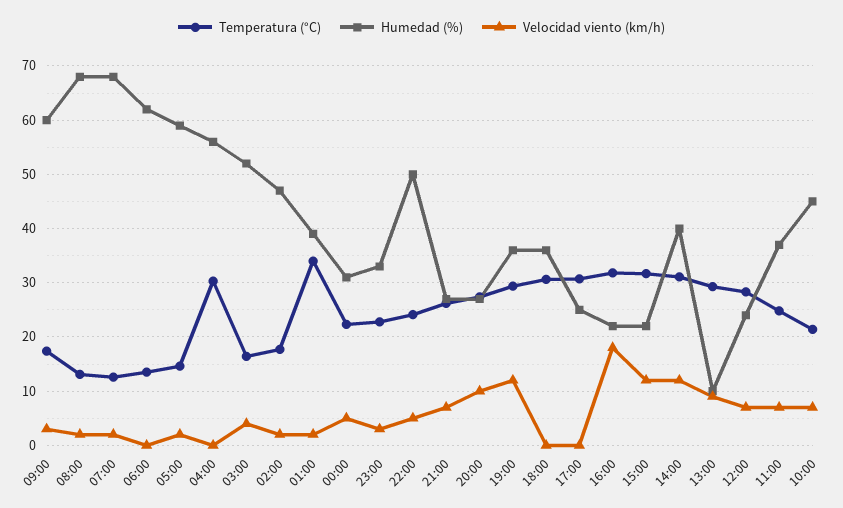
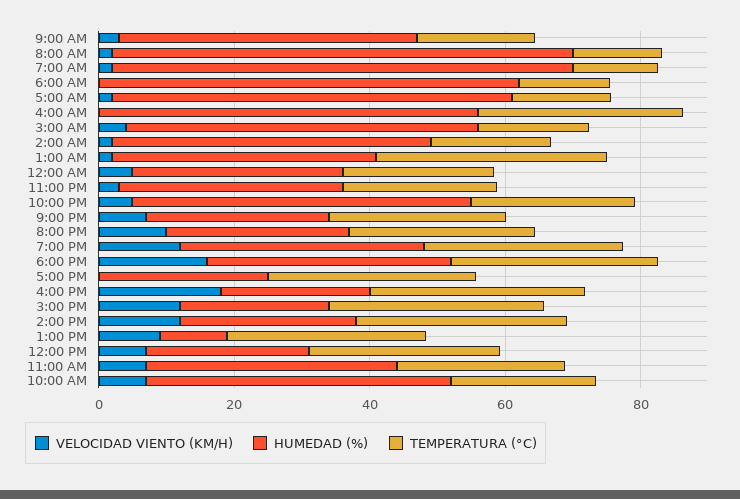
  {
    "Temperatura (°C)": {
      "09:00": 18,
      "08:00": 14,
      "07:00": 12,
      "06:00": 14,
      "05:00": 14,
      "04:00": 30,
      "03:00": 16,
      "02:00": 18,
      "01:00": 34,
      "00:00": 22,
      "23:00": 22,
      "22:00": 24,
      "21:00": 26,
      "20:00": 28,
      "19:00": 30,
      "18:00": 30,
      "17:00": 30,
      "16:00": 32,
      "15:00": 32,
      "14:00": 32,
      "13:00": 30,
      "12:00": 28,
      "11:00": 24,
      "10:00": 22
    },
    "Humedad (%)": {
-     "09:00": 60,
+     "09:00": 45,
      "08:00": 68,
      "07:00": 68,
      "06:00": 62,
      "05:00": 60,
      "04:00": 56,
      "03:00": 52,
      "02:00": 48,
      "01:00": 40,
      "00:00": 32,
      "23:00": 34,
      "22:00": 50,
      "21:00": 28,
      "20:00": 28,
      "19:00": 36,
      "18:00": 36,
      "17:00": 26,
      "16:00": 22,
      "15:00": 22,
-     "14:00": 40,
+     "14:00": 25,
      "13:00": 10,
      "12:00": 24,
      "11:00": 38,
      "10:00": 46
    },
    "Velocidad viento (km/h)": {
      "09:00": 4,
      "08:00": 2,
      "07:00": 2,
      "06:00": 0,
      "05:00": 2,
      "04:00": 0,
      "03:00": 4,
      "02:00": 2,
      "01:00": 2,
      "00:00": 6,
      "23:00": 4,
      "22:00": 6,
      "21:00": 8,
      "20:00": 10,
      "19:00": 12,
-     "18:00": 0,
+     "18:00": 15,
      "17:00": 0,
      "16:00": 18,
      "15:00": 12,
      "14:00": 12,
      "13:00": 10,
      "12:00": 8,
      "11:00": 8,
      "10:00": 8
    }
  }

